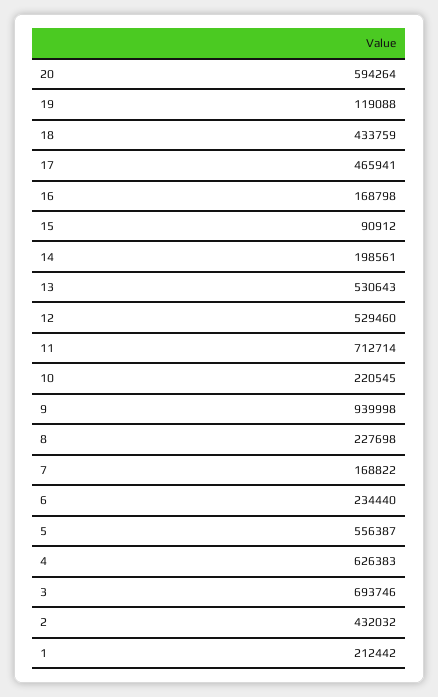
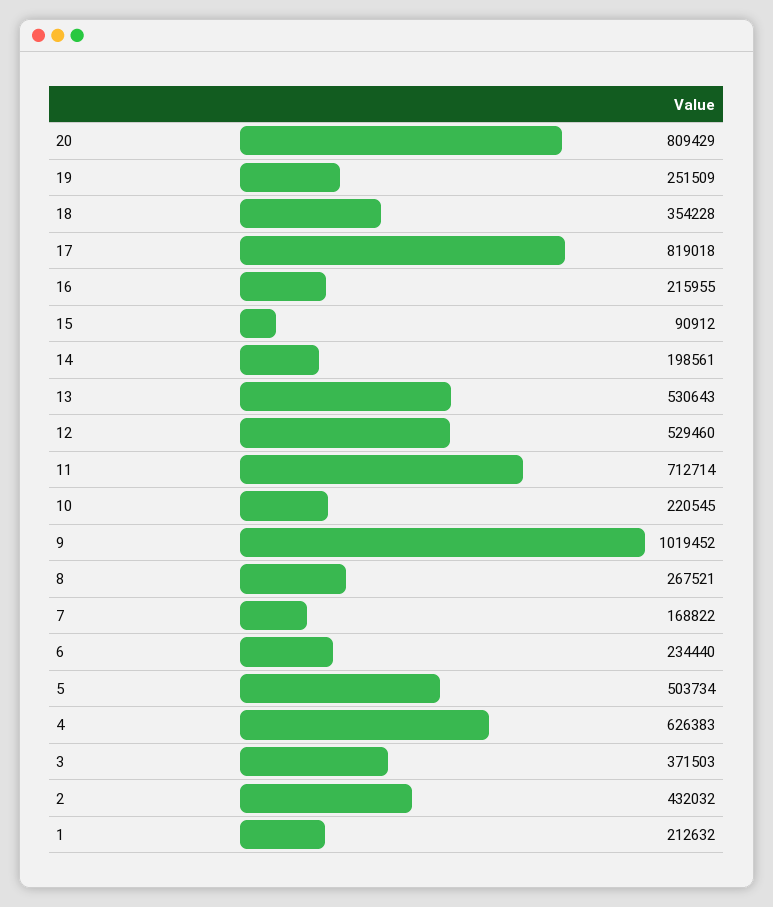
  {
-   "20": 594264,
+   "20": 809429,
-   "19": 119088,
+   "19": 251509,
-   "18": 433759,
+   "18": 354228,
-   "17": 465941,
+   "17": 819018,
-   "16": 168798,
+   "16": 215955,
    "15": 90912,
    "14": 198561,
    "13": 530643,
    "12": 529460,
    "11": 712714,
    "10": 220545,
-   "9": 939998,
+   "9": 1019452,
-   "8": 227698,
+   "8": 267521,
    "7": 168822,
    "6": 234440,
-   "5": 556387,
+   "5": 503734,
    "4": 626383,
-   "3": 693746,
+   "3": 371503,
    "2": 432032,
-   "1": 212442
+   "1": 212632
  }

